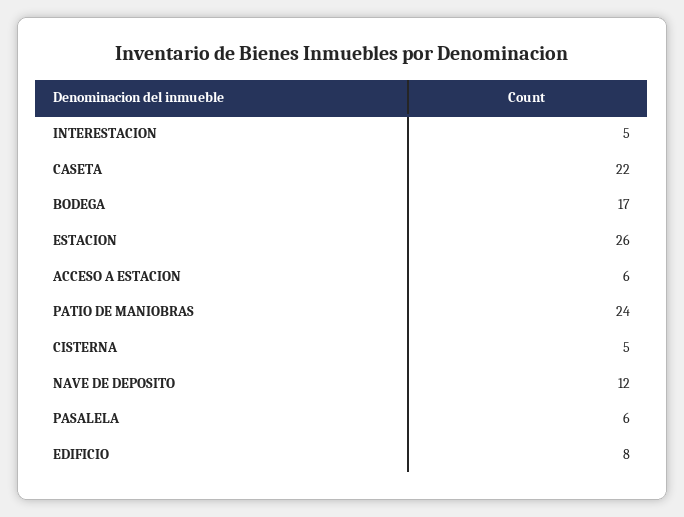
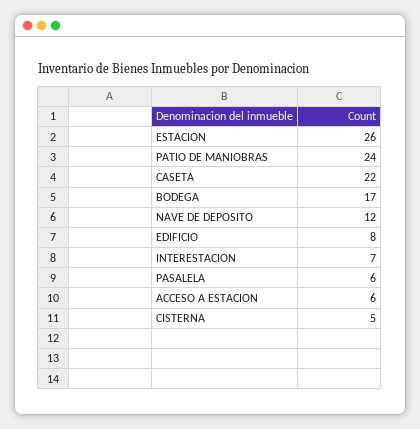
  {
-   "INTERESTACION": 5,
+   "INTERESTACION": 7,
    "CASETA": 22,
    "BODEGA": 17,
    "ESTACION": 26,
    "ACCESO A ESTACION": 6,
    "PATIO DE MANIOBRAS": 24,
    "CISTERNA": 5,
    "NAVE DE DEPOSITO": 12,
    "PASALELA": 6,
    "EDIFICIO": 8
  }

